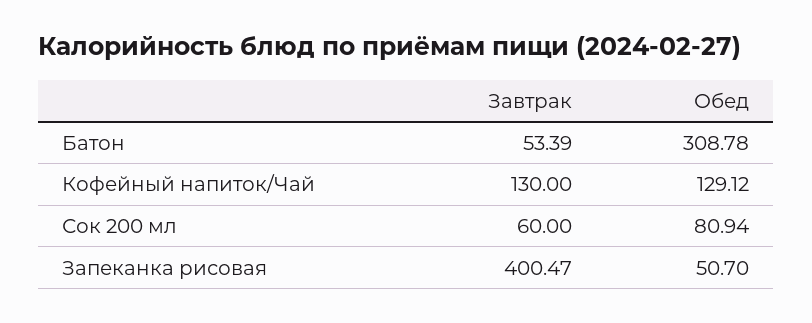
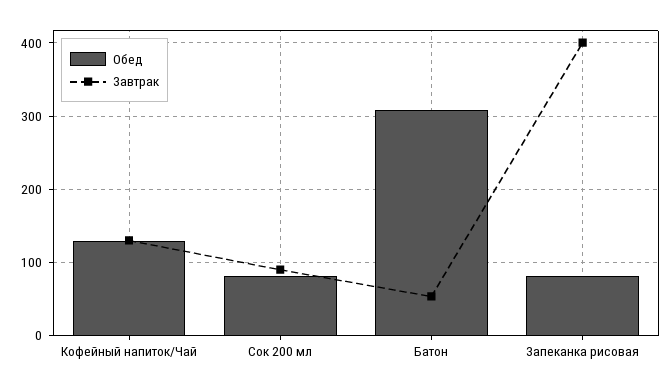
  {
    "Завтрак": {
      "Батон": 53.39,
      "Кофейный напиток/Чай": 130,
-     "Сок 200 мл": 60,
+     "Сок 200 мл": 90,
      "Запеканка рисовая": 400.47
    },
    "Обед": {
      "Батон": 308.78,
      "Кофейный напиток/Чай": 129.12,
      "Сок 200 мл": 80.94,
-     "Запеканка рисовая": 50.7
+     "Запеканка рисовая": 80
    }
  }

